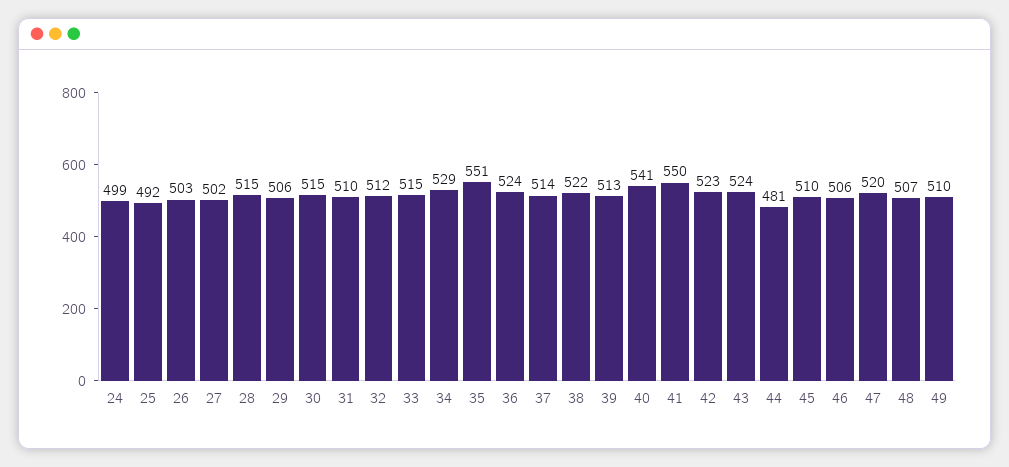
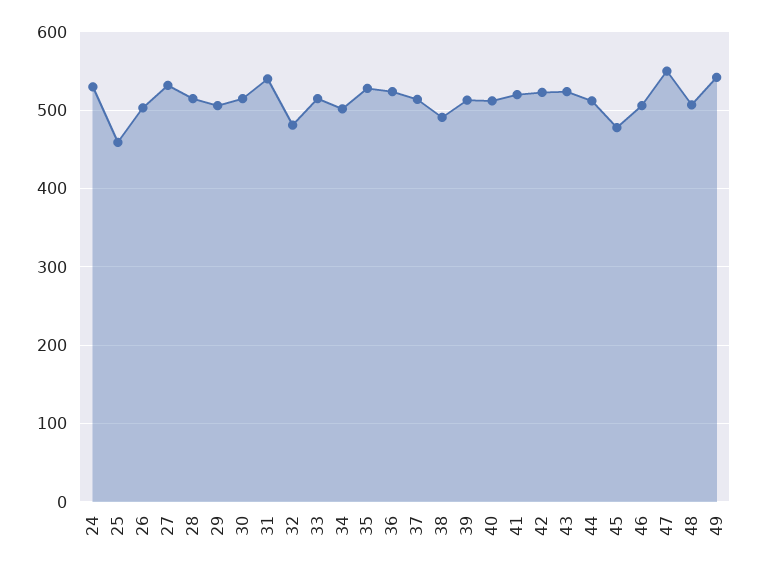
  {
-   "24": 499,
+   "24": 530,
-   "25": 492,
+   "25": 460,
    "26": 503,
-   "27": 502,
+   "27": 530,
    "28": 515,
    "29": 506,
    "30": 515,
-   "31": 510,
+   "31": 540,
-   "32": 512,
+   "32": 480,
    "33": 515,
-   "34": 529,
+   "34": 500,
-   "35": 551,
+   "35": 530,
    "36": 524,
    "37": 514,
-   "38": 522,
+   "38": 490,
    "39": 513,
-   "40": 541,
+   "40": 510,
-   "41": 550,
+   "41": 520,
    "42": 523,
    "43": 524,
-   "44": 481,
+   "44": 510,
-   "45": 510,
+   "45": 480,
    "46": 506,
-   "47": 520,
+   "47": 550,
    "48": 507,
-   "49": 510
+   "49": 540
  }

